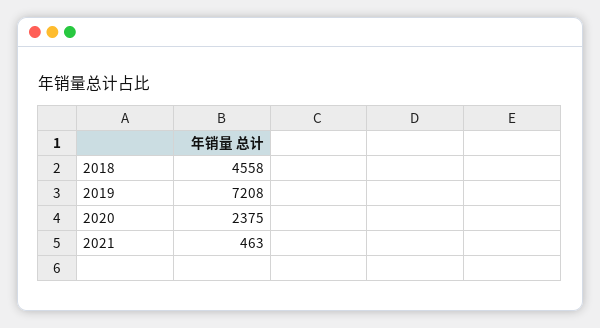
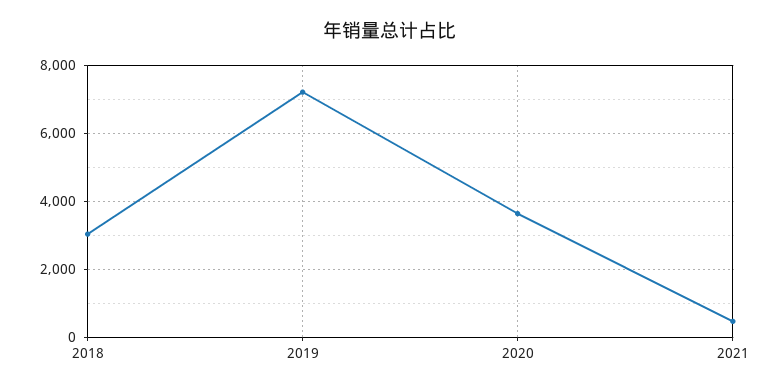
  {
-   "2018": 4558,
+   "2018": 3000,
    "2019": 7208,
-   "2020": 2375,
+   "2020": 3600,
    "2021": 463
  }

